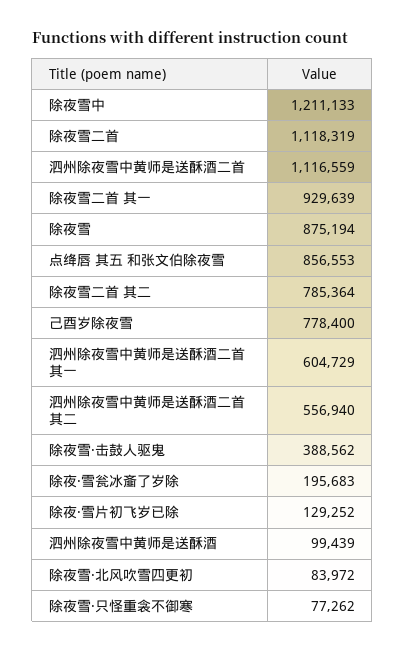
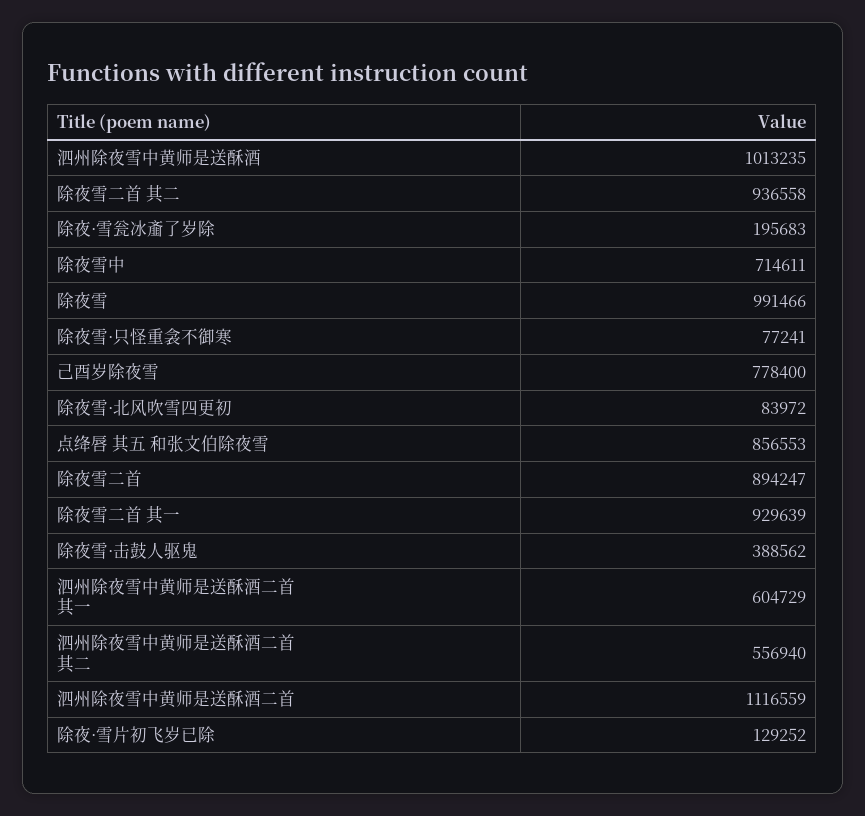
  {
-   "除夜雪中": 1211133,
+   "除夜雪中": 714611,
-   "除夜雪二首": 1118319,
+   "除夜雪二首": 894247,
    "泗州除夜雪中黄师是送酥酒二首": 1116559,
    "除夜雪二首 其一": 929639,
-   "除夜雪": 875194,
+   "除夜雪": 991466,
    "点绛唇 其五 和张文伯除夜雪": 856553,
-   "除夜雪二首 其二": 785364,
+   "除夜雪二首 其二": 936558,
    "己酉岁除夜雪": 778400,
    "泗州除夜雪中黄师是送酥酒二首 其一": 604729,
    "泗州除夜雪中黄师是送酥酒二首 其二": 556940,
    "除夜雪·击鼓人驱鬼": 388562,
    "除夜·雪瓮冰齑了岁除": 195683,
    "除夜·雪片初飞岁已除": 129252,
-   "泗州除夜雪中黄师是送酥酒": 99439,
+   "泗州除夜雪中黄师是送酥酒": 1013235,
    "除夜雪·北风吹雪四更初": 83972,
-   "除夜雪·只怪重衾不御寒": 77262
+   "除夜雪·只怪重衾不御寒": 77241
  }

